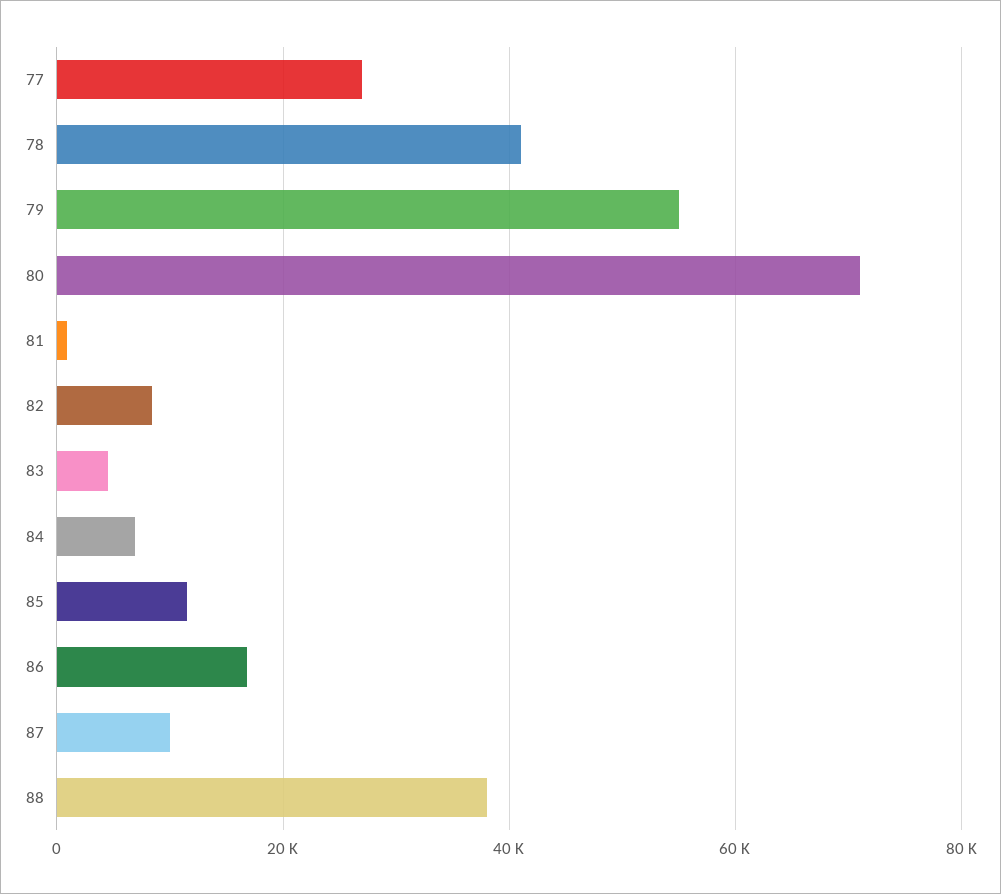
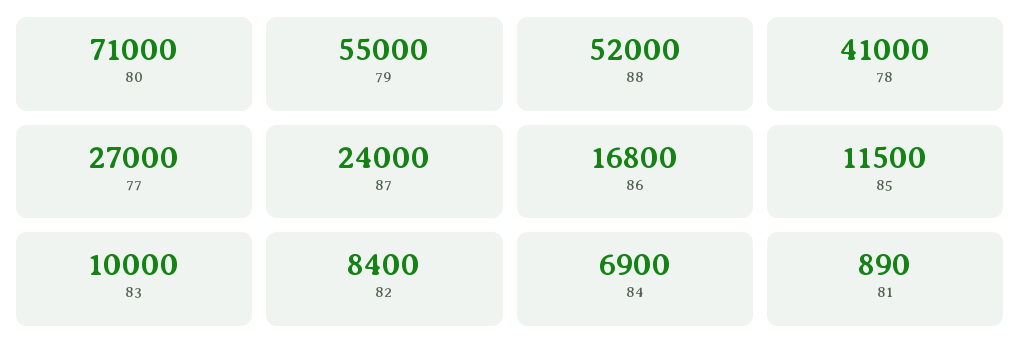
  {
    "77": 27000,
    "78": 41000,
    "79": 55000,
    "80": 71000,
    "81": 890,
    "82": 8400,
-   "83": 4000,
+   "83": 10000,
    "84": 6900,
    "85": 11500,
    "86": 16800,
-   "87": 10000,
+   "87": 24000,
-   "88": 38000
+   "88": 52000
  }

